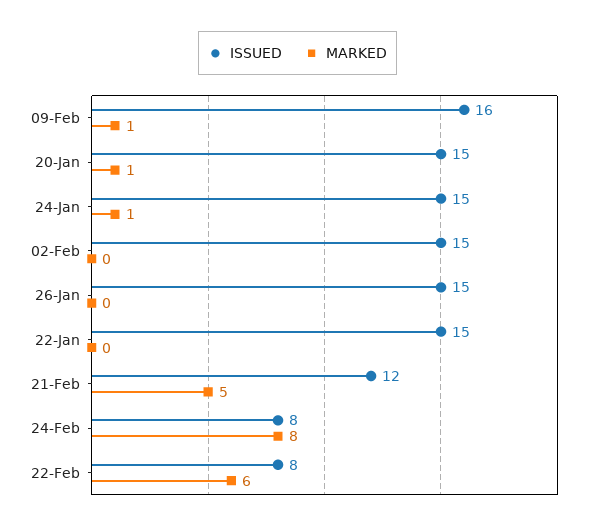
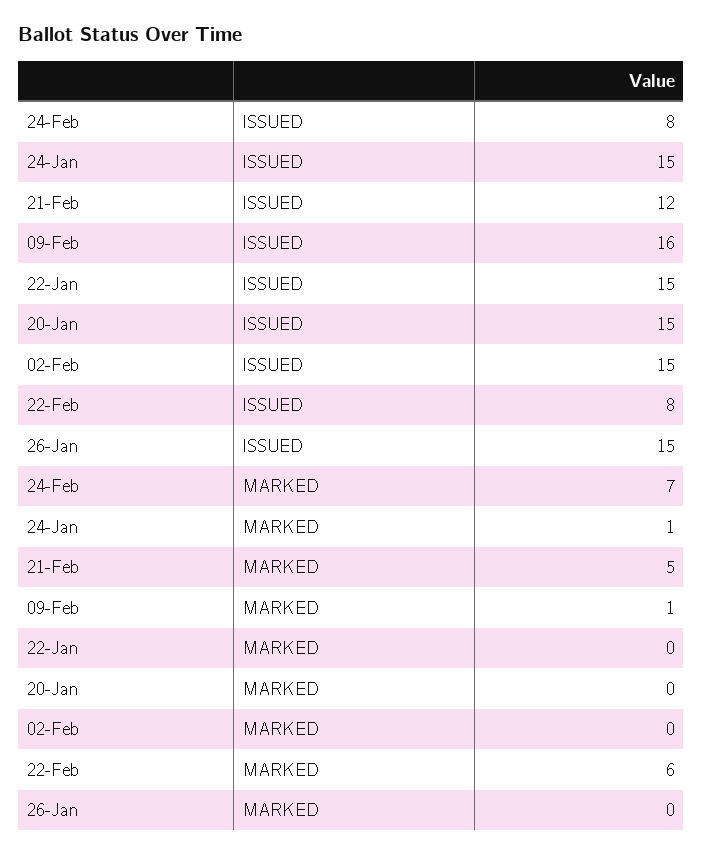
  {
    "ISSUED": {
      "09-Feb": 16,
      "20-Jan": 15,
      "24-Jan": 15,
      "02-Feb": 15,
      "26-Jan": 15,
      "22-Jan": 15,
      "21-Feb": 12,
      "24-Feb": 8,
      "22-Feb": 8
    },
    "MARKED": {
      "09-Feb": 1,
-     "20-Jan": 1,
+     "20-Jan": 0,
      "24-Jan": 1,
      "02-Feb": 0,
      "26-Jan": 0,
      "22-Jan": 0,
      "21-Feb": 5,
-     "24-Feb": 8,
+     "24-Feb": 7,
      "22-Feb": 6
    }
  }

